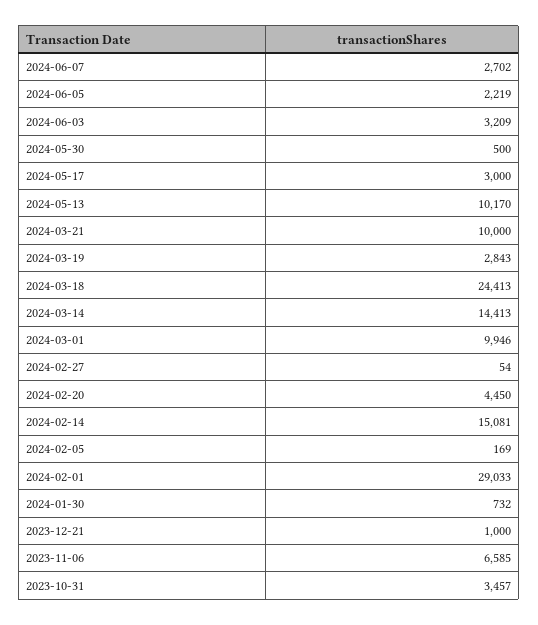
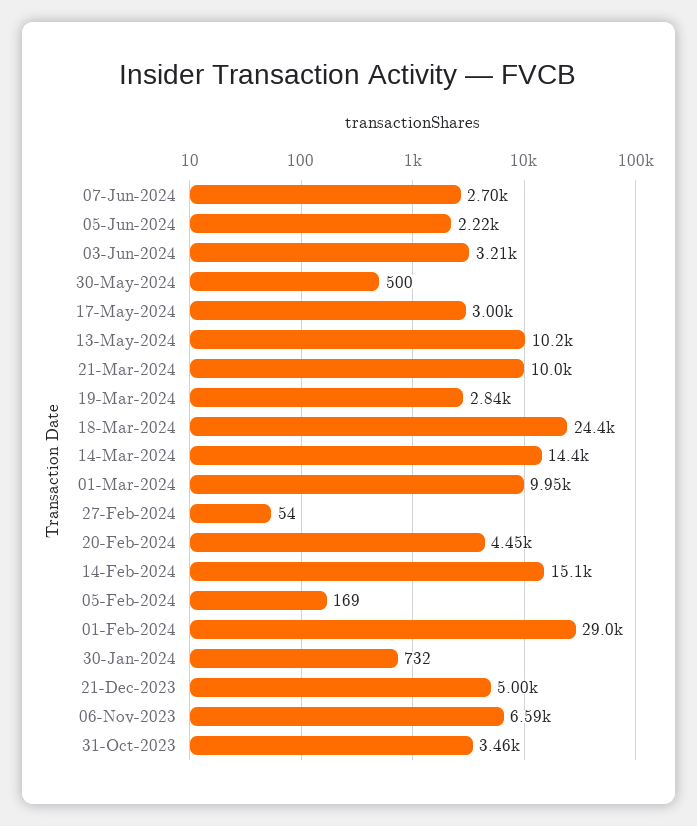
  {
    "2024-06-07": 2702,
    "2024-06-05": 2219,
    "2024-06-03": 3209,
    "2024-05-30": 500,
    "2024-05-17": 3000,
    "2024-05-13": 10170,
    "2024-03-21": 10000,
    "2024-03-19": 2843,
    "2024-03-18": 24413,
    "2024-03-14": 14413,
    "2024-03-01": 9946,
    "2024-02-27": 54,
    "2024-02-20": 4450,
    "2024-02-14": 15081,
    "2024-02-05": 169,
    "2024-02-01": 29033,
    "2024-01-30": 732,
-   "2023-12-21": 1000,
+   "2023-12-21": 5000,
    "2023-11-06": 6585,
    "2023-10-31": 3457
  }

